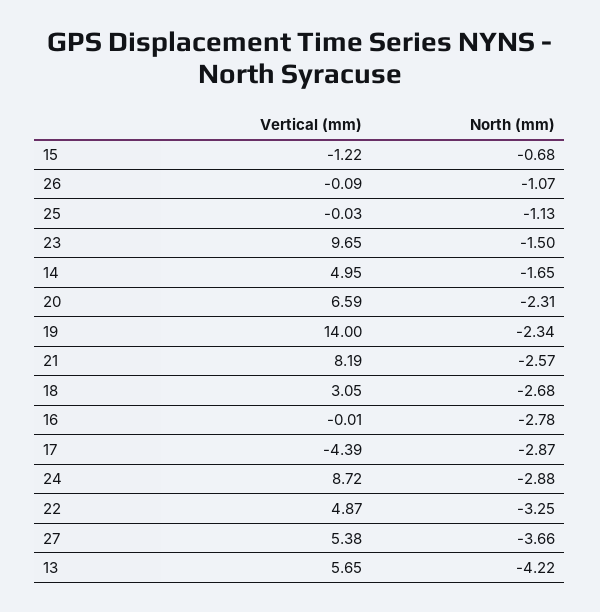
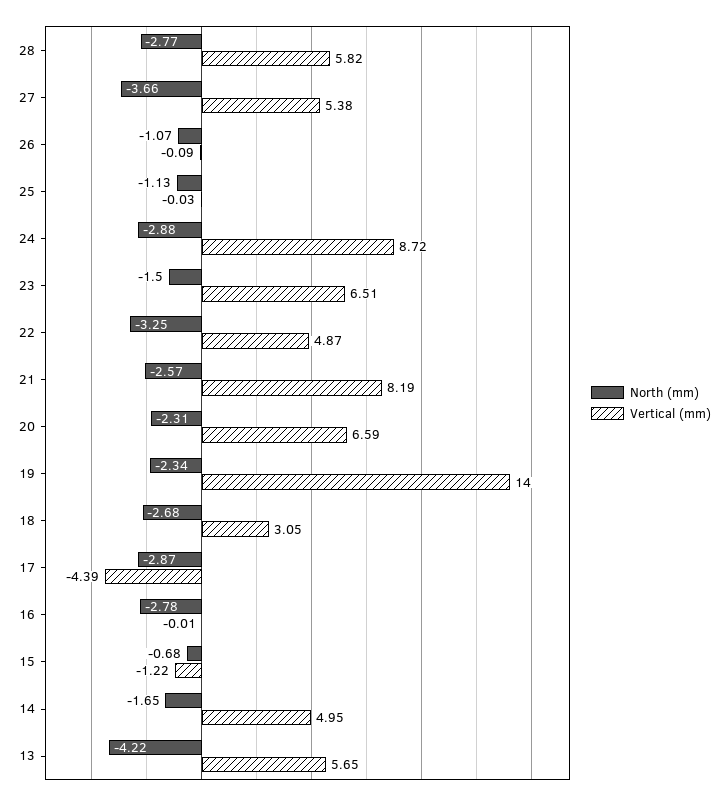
  {
    "Vertical (mm)": {
      "15": -1.22,
      "26": -0.09,
      "25": -0.03,
-     "23": 9.65,
+     "23": 6.51,
      "14": 4.95,
      "20": 6.59,
      "19": 14,
      "21": 8.19,
      "18": 3.05,
      "16": -0.01,
      "17": -4.39,
      "24": 8.72,
      "22": 4.87,
      "27": 5.38,
-     "13": 5.65
+     "13": 5.65,
+     "28": 5.82
    },
    "North (mm)": {
      "15": -0.68,
      "26": -1.07,
      "25": -1.13,
      "23": -1.5,
      "14": -1.65,
      "20": -2.31,
      "19": -2.34,
      "21": -2.57,
      "18": -2.68,
      "16": -2.78,
      "17": -2.87,
      "24": -2.88,
      "22": -3.25,
      "27": -3.66,
-     "13": -4.22
+     "13": -4.22,
+     "28": -2.77
    }
  }

